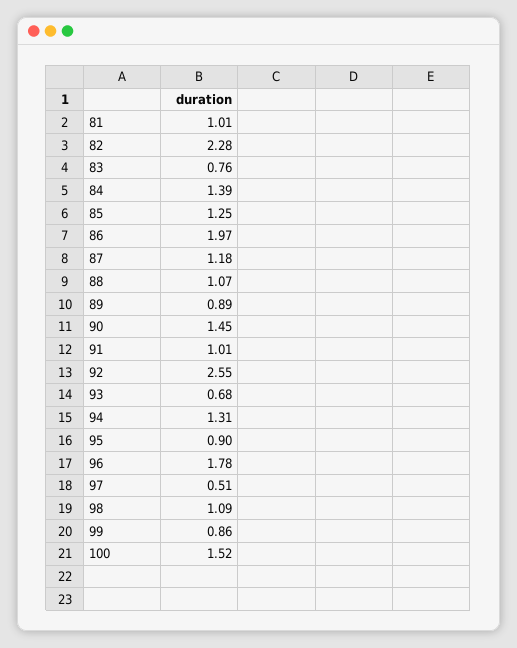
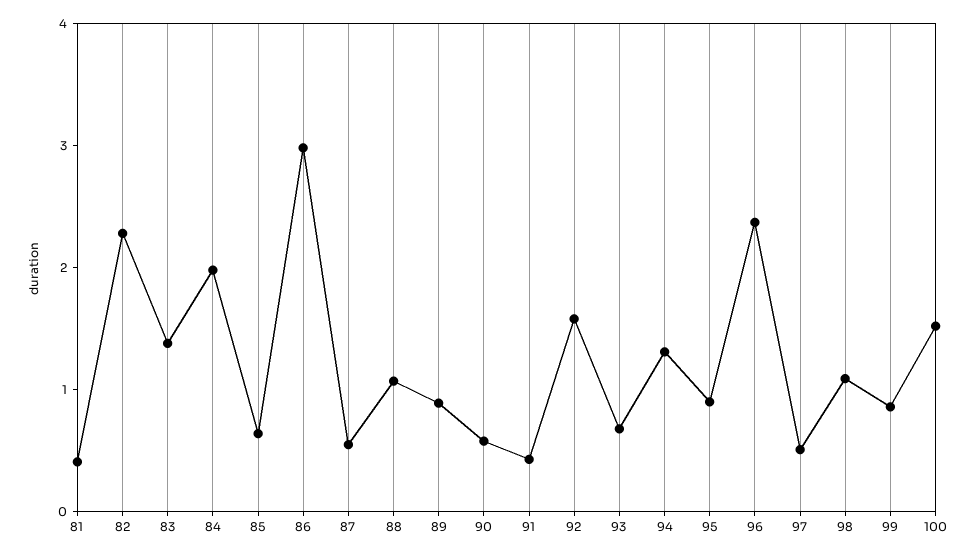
  {
-   "81": 1.01,
+   "81": 0.4,
    "82": 2.28,
-   "83": 0.76,
+   "83": 1.4,
-   "84": 1.39,
+   "84": 2,
-   "85": 1.25,
+   "85": 0.6,
-   "86": 1.97,
+   "86": 3,
-   "87": 1.18,
+   "87": 0.6,
    "88": 1.07,
    "89": 0.89,
-   "90": 1.45,
+   "90": 0.6,
-   "91": 1.01,
+   "91": 0.4,
-   "92": 2.55,
+   "92": 1.6,
    "93": 0.68,
    "94": 1.31,
    "95": 0.9,
-   "96": 1.78,
+   "96": 2.4,
    "97": 0.51,
    "98": 1.09,
    "99": 0.86,
    "100": 1.52
  }

